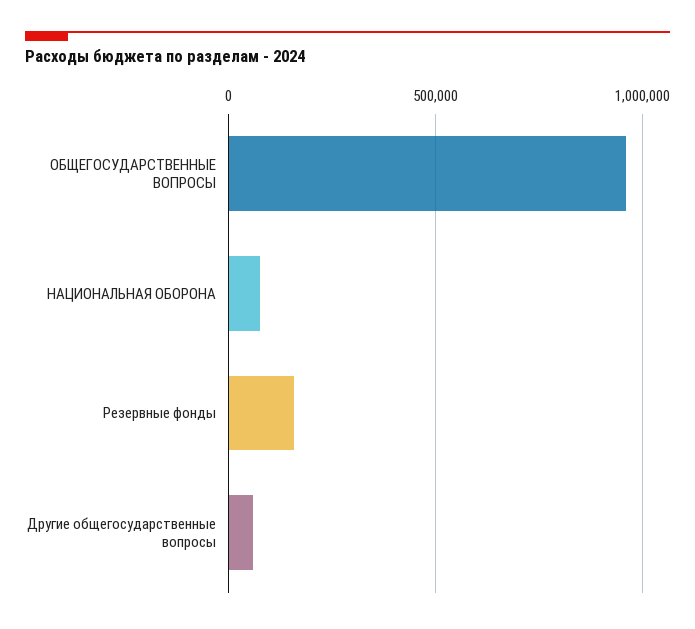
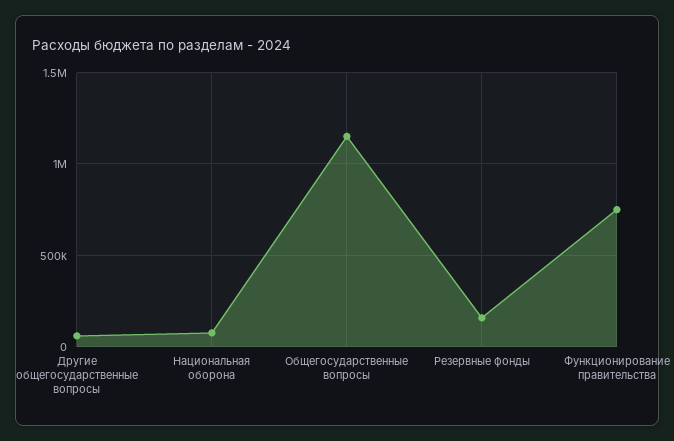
  {
-   "ОБЩЕГОСУДАРСТВЕННЫЕ ВОПРОСЫ": 950000,
+   "ОБЩЕГОСУДАРСТВЕННЫЕ ВОПРОСЫ": 1150000,
    "НАЦИОНАЛЬНАЯ ОБОРОНА": 100000,
    "Резервные фонды": 150000,
-   "Другие общегосударственные вопросы": 50000
+   "Другие общегосударственные вопросы": 50000,
+   "Функционирование правительства": 750000
  }

